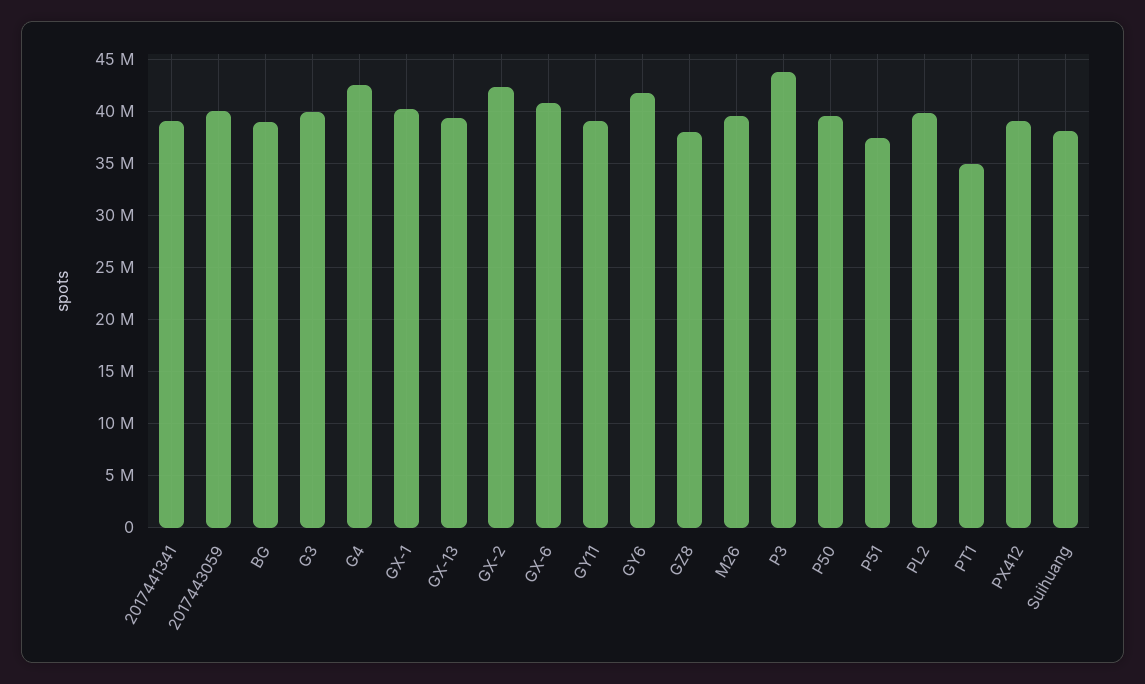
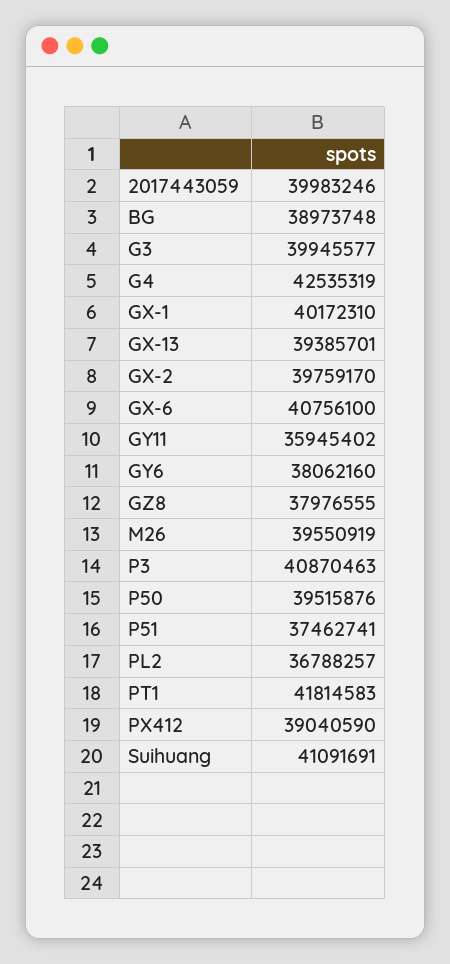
  {
-   "2017441341": 39000000,
    "2017443059": 39983246,
    "BG": 38973748,
    "G3": 39945577,
    "G4": 42535319,
    "GX-1": 40172310,
    "GX-13": 39385701,
-   "GX-2": 42000000,
+   "GX-2": 39759170,
    "GX-6": 40756100,
-   "GY11": 39000000,
+   "GY11": 35945402,
-   "GY6": 42000000,
+   "GY6": 38062160,
    "GZ8": 37976555,
    "M26": 39550919,
-   "P3": 44000000,
+   "P3": 40870463,
    "P50": 39515876,
    "P51": 37462741,
-   "PL2": 40000000,
+   "PL2": 36788257,
-   "PT1": 35000000,
+   "PT1": 41814583,
    "PX412": 39040590,
-   "Suihuang": 38000000
+   "Suihuang": 41091691
  }

